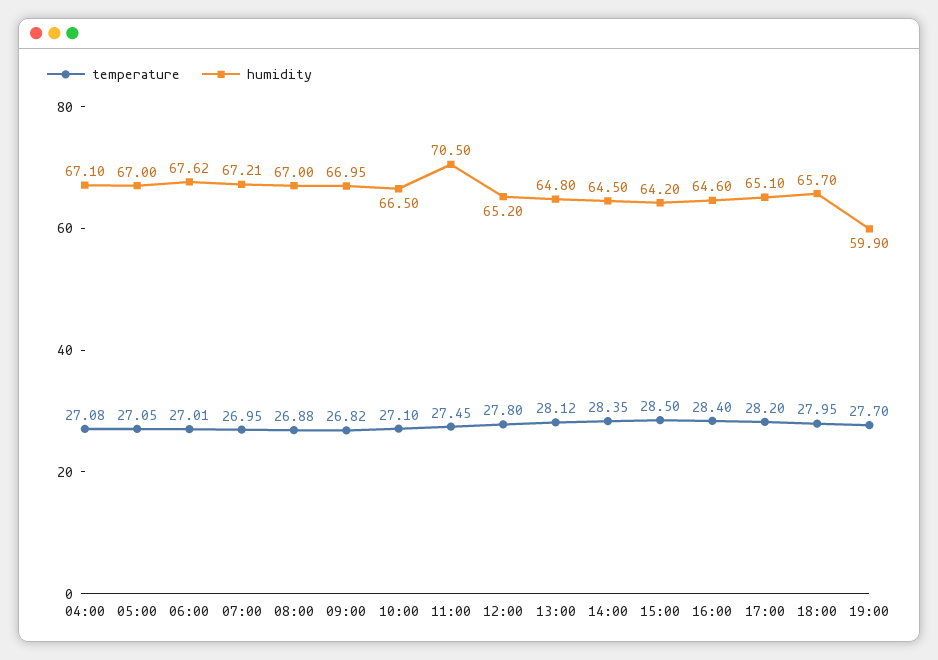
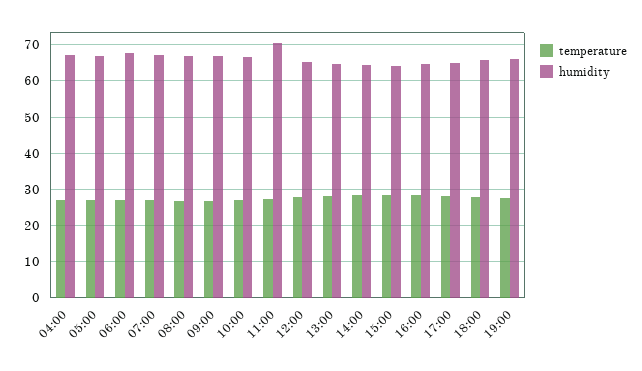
  {
    "temperature": {
      "04:00": 27.08,
      "05:00": 27.05,
      "06:00": 27.01,
      "07:00": 26.95,
      "08:00": 26.88,
      "09:00": 26.82,
      "10:00": 27.1,
      "11:00": 27.45,
      "12:00": 27.8,
      "13:00": 28.12,
      "14:00": 28.35,
      "15:00": 28.5,
      "16:00": 28.4,
      "17:00": 28.2,
      "18:00": 27.95,
      "19:00": 27.7
    },
    "humidity": {
      "04:00": 67.1,
      "05:00": 67,
      "06:00": 67.62,
      "07:00": 67.21,
      "08:00": 67,
      "09:00": 66.95,
      "10:00": 66.5,
      "11:00": 70.5,
      "12:00": 65.2,
      "13:00": 64.8,
      "14:00": 64.5,
      "15:00": 64.2,
      "16:00": 64.6,
      "17:00": 65.1,
      "18:00": 65.7,
-     "19:00": 59.9
+     "19:00": 66
    }
  }

